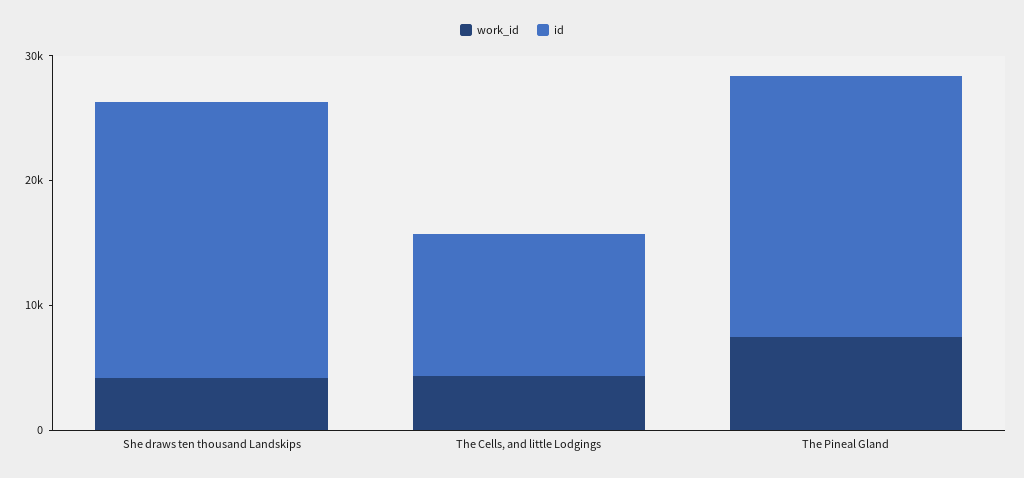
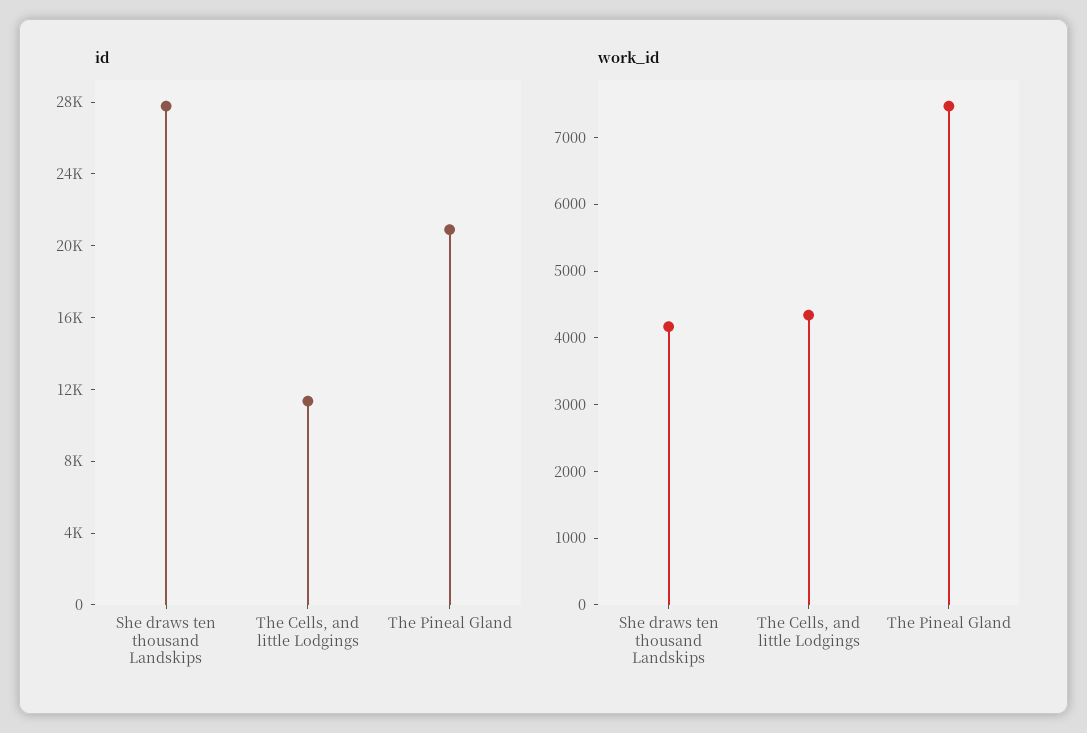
  {
    "work_id": {
      "She draws ten thousand Landskips": 4200,
      "The Cells, and little Lodgings": 4400,
      "The Pineal Gland": 7400
    },
    "id": {
-     "She draws ten thousand Landskips": 22000,
+     "She draws ten thousand Landskips": 28000,
      "The Cells, and little Lodgings": 11000,
      "The Pineal Gland": 21000
    }
  }

